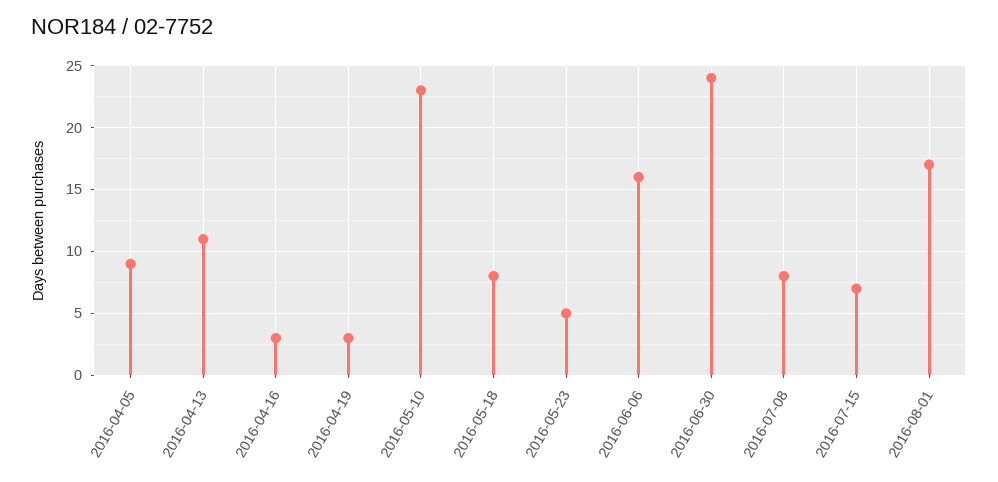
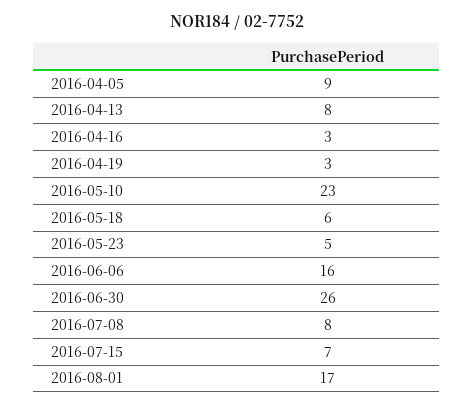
  {
    "2016-04-05": 9,
-   "2016-04-13": 11,
+   "2016-04-13": 8,
    "2016-04-16": 3,
    "2016-04-19": 3,
    "2016-05-10": 23,
-   "2016-05-18": 8,
+   "2016-05-18": 6,
    "2016-05-23": 5,
    "2016-06-06": 16,
-   "2016-06-30": 24,
+   "2016-06-30": 26,
    "2016-07-08": 8,
    "2016-07-15": 7,
    "2016-08-01": 17
  }

